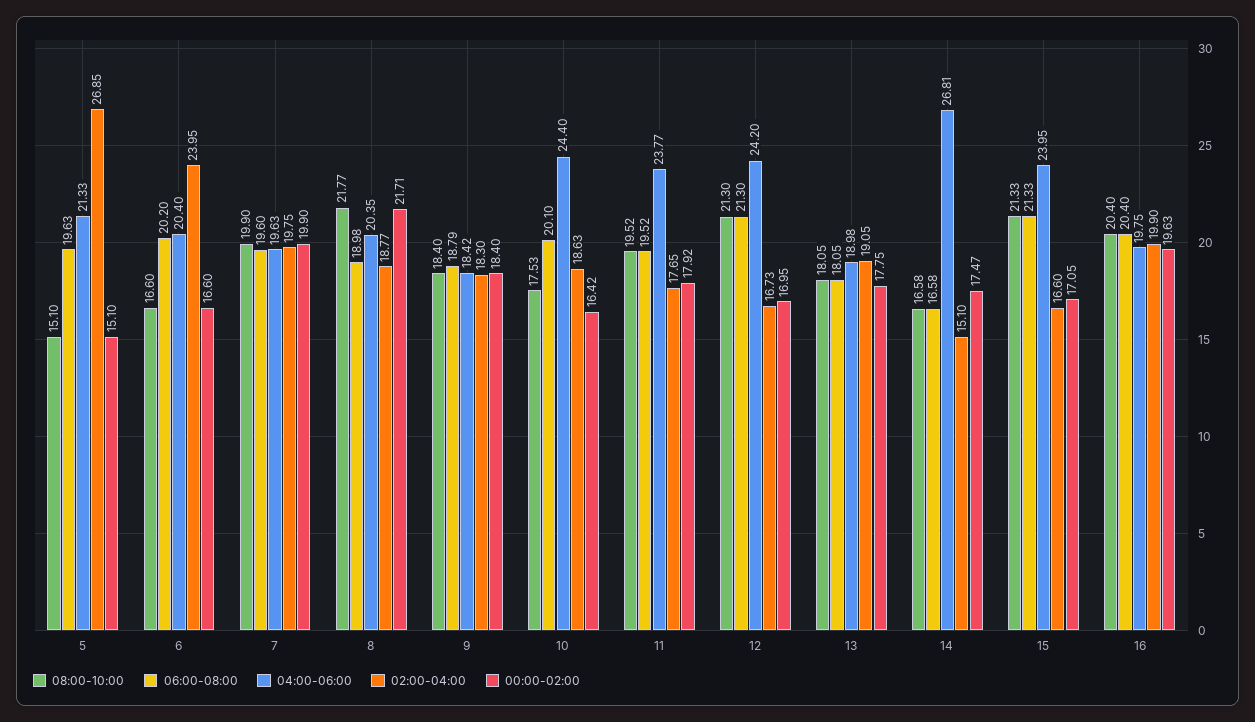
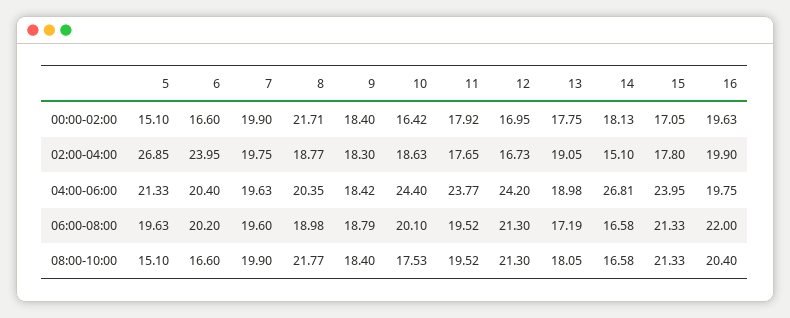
  {
    "08:00-10:00": {
      "5": 15.1,
      "6": 16.6,
      "7": 19.9,
      "8": 21.77,
      "9": 18.4,
      "10": 17.53,
      "11": 19.52,
      "12": 21.3,
      "13": 18.05,
      "14": 16.58,
      "15": 21.33,
      "16": 20.4
    },
    "06:00-08:00": {
      "5": 19.63,
      "6": 20.2,
      "7": 19.6,
      "8": 18.98,
      "9": 18.79,
      "10": 20.1,
      "11": 19.52,
      "12": 21.3,
-     "13": 18.05,
+     "13": 17.19,
      "14": 16.58,
      "15": 21.33,
-     "16": 20.4
+     "16": 22
    },
    "04:00-06:00": {
      "5": 21.33,
      "6": 20.4,
      "7": 19.63,
      "8": 20.35,
      "9": 18.42,
      "10": 24.4,
      "11": 23.77,
      "12": 24.2,
      "13": 18.98,
      "14": 26.81,
      "15": 23.95,
      "16": 19.75
    },
    "02:00-04:00": {
      "5": 26.85,
      "6": 23.95,
      "7": 19.75,
      "8": 18.77,
      "9": 18.3,
      "10": 18.63,
      "11": 17.65,
      "12": 16.73,
      "13": 19.05,
      "14": 15.1,
-     "15": 16.6,
+     "15": 17.8,
      "16": 19.9
    },
    "00:00-02:00": {
      "5": 15.1,
      "6": 16.6,
      "7": 19.9,
      "8": 21.71,
      "9": 18.4,
      "10": 16.42,
      "11": 17.92,
      "12": 16.95,
      "13": 17.75,
-     "14": 17.47,
+     "14": 18.13,
      "15": 17.05,
      "16": 19.63
    }
  }

